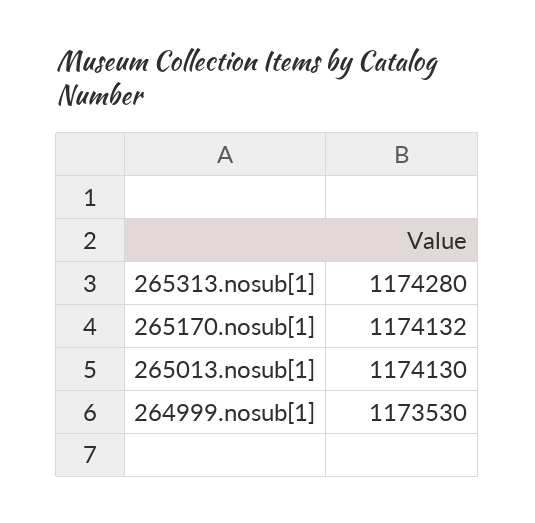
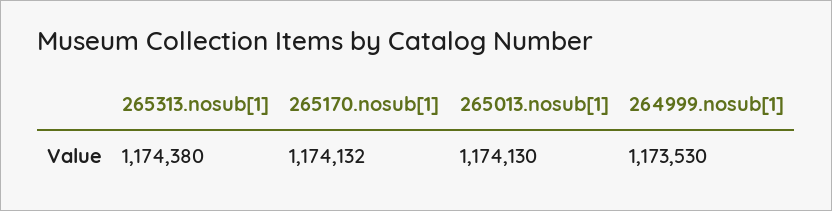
  {
-   "265313.nosub[1]": 1174280,
+   "265313.nosub[1]": 1174380,
    "265170.nosub[1]": 1174132,
    "265013.nosub[1]": 1174130,
    "264999.nosub[1]": 1173530
  }

